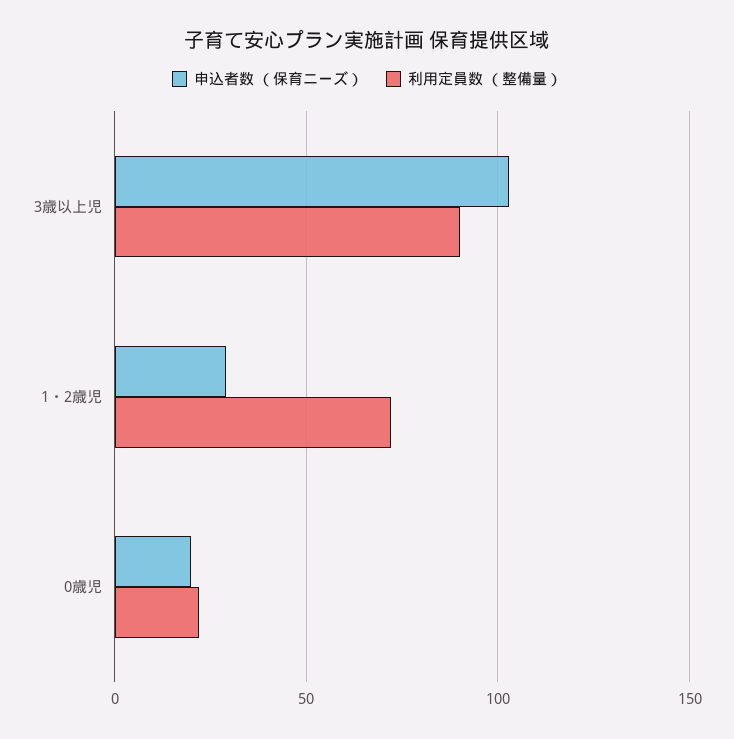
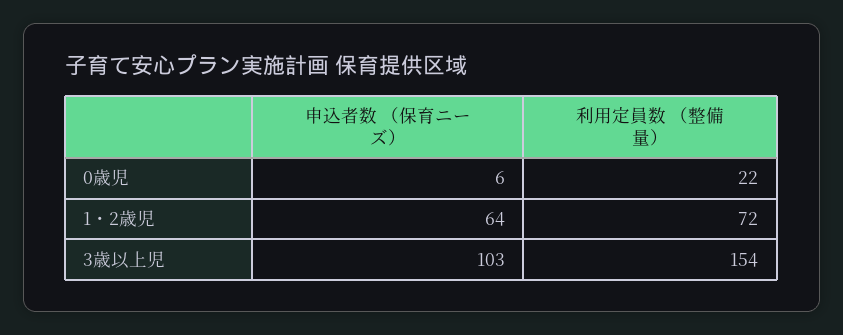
  {
    "申込者数 （保育ニーズ）": {
      "3歳以上児": 103,
-     "1・2歳児": 30,
+     "1・2歳児": 64,
-     "0歳児": 20
+     "0歳児": 6
    },
    "利用定員数 （整備量）": {
-     "3歳以上児": 90,
+     "3歳以上児": 154,
      "1・2歳児": 72,
      "0歳児": 22
    }
  }

